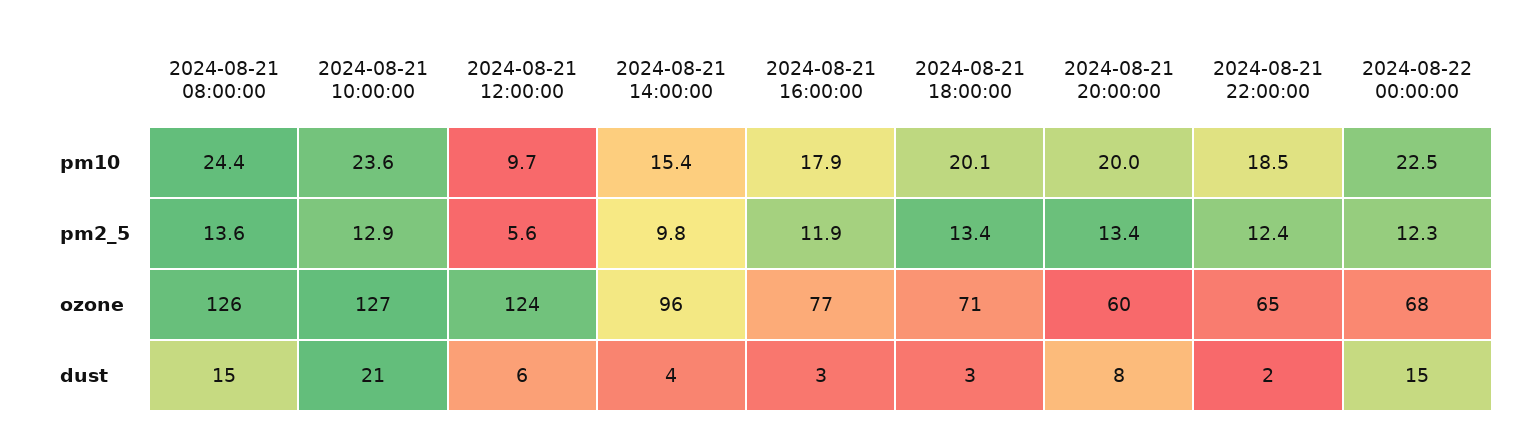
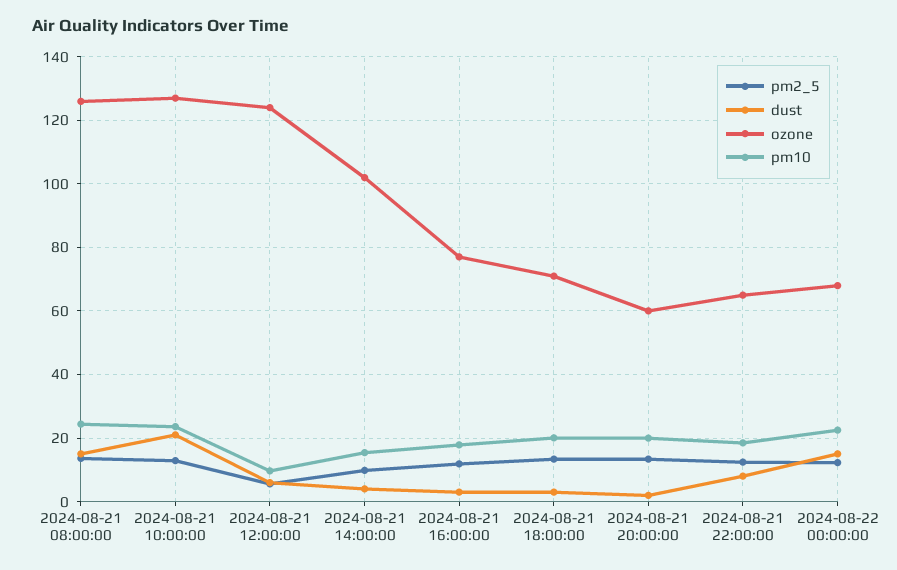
  {
    "pm10": {
      "2024-08-21 08:00:00": 24.4,
      "2024-08-21 10:00:00": 23.6,
      "2024-08-21 12:00:00": 9.7,
      "2024-08-21 14:00:00": 15.4,
      "2024-08-21 16:00:00": 17.9,
      "2024-08-21 18:00:00": 20.1,
      "2024-08-21 20:00:00": 20,
      "2024-08-21 22:00:00": 18.5,
      "2024-08-22 00:00:00": 22.5
    },
    "pm2_5": {
      "2024-08-21 08:00:00": 13.6,
      "2024-08-21 10:00:00": 12.9,
      "2024-08-21 12:00:00": 5.6,
      "2024-08-21 14:00:00": 9.8,
      "2024-08-21 16:00:00": 11.9,
      "2024-08-21 18:00:00": 13.4,
      "2024-08-21 20:00:00": 13.4,
      "2024-08-21 22:00:00": 12.4,
      "2024-08-22 00:00:00": 12.3
    },
    "ozone": {
      "2024-08-21 08:00:00": 126,
      "2024-08-21 10:00:00": 127,
      "2024-08-21 12:00:00": 124,
-     "2024-08-21 14:00:00": 96,
+     "2024-08-21 14:00:00": 102,
      "2024-08-21 16:00:00": 77,
      "2024-08-21 18:00:00": 71,
      "2024-08-21 20:00:00": 60,
      "2024-08-21 22:00:00": 65,
      "2024-08-22 00:00:00": 68
    },
    "dust": {
      "2024-08-21 08:00:00": 15,
      "2024-08-21 10:00:00": 21,
      "2024-08-21 12:00:00": 6,
      "2024-08-21 14:00:00": 4,
      "2024-08-21 16:00:00": 3,
      "2024-08-21 18:00:00": 3,
-     "2024-08-21 20:00:00": 8,
+     "2024-08-21 20:00:00": 2,
-     "2024-08-21 22:00:00": 2,
+     "2024-08-21 22:00:00": 8,
      "2024-08-22 00:00:00": 15
    }
  }

